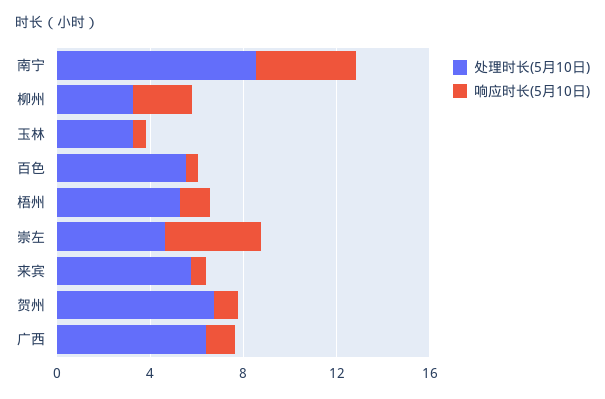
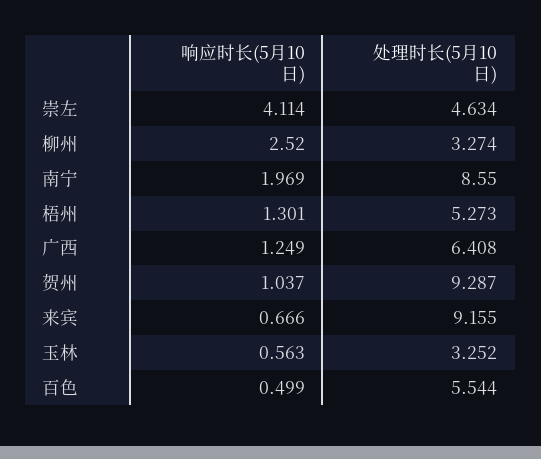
  {
    "处理时长(5月10日)": {
      "南宁": 8.55,
      "柳州": 3.274,
      "玉林": 3.252,
      "百色": 5.544,
      "梧州": 5.273,
      "崇左": 4.634,
-     "来宾": 6,
+     "来宾": 9.155,
-     "贺州": 7,
+     "贺州": 9.287,
      "广西": 6.408
    },
    "响应时长(5月10日)": {
-     "南宁": 4,
+     "南宁": 1.969,
      "柳州": 2.52,
      "玉林": 0.563,
      "百色": 0.499,
      "梧州": 1.301,
      "崇左": 4.114,
      "来宾": 0.666,
      "贺州": 1.037,
      "广西": 1.249
    }
  }

